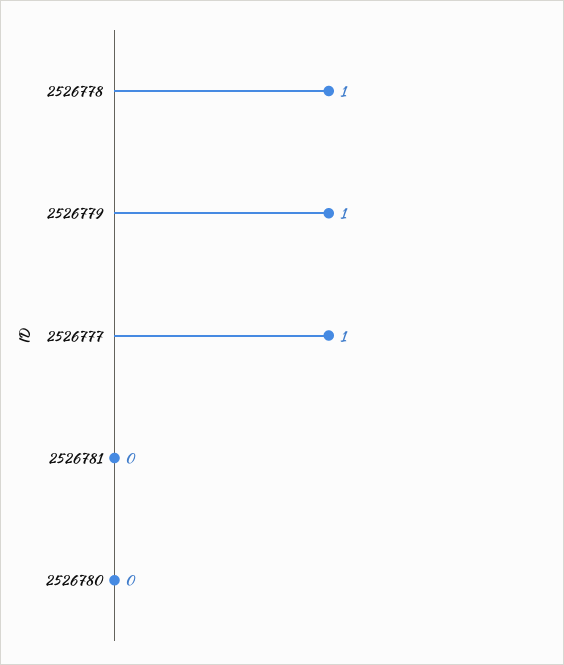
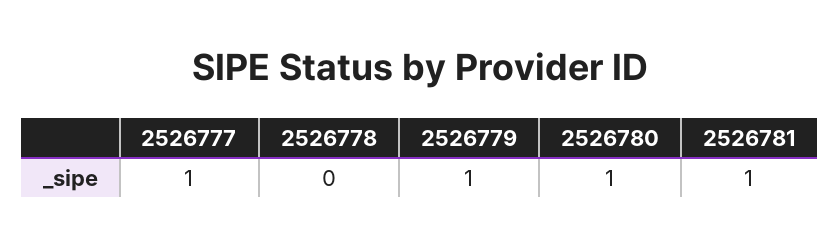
  {
-   "2526778": 1,
+   "2526778": 0,
    "2526779": 1,
    "2526777": 1,
-   "2526781": 0,
+   "2526781": 1,
-   "2526780": 0
+   "2526780": 1
  }

